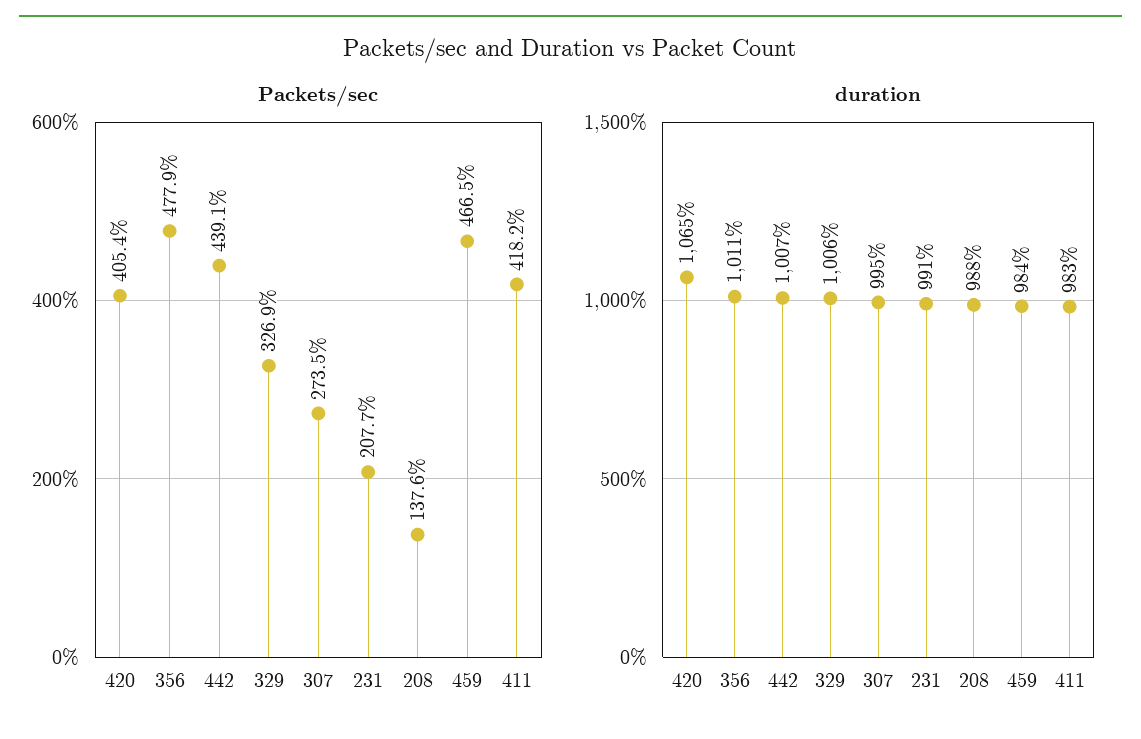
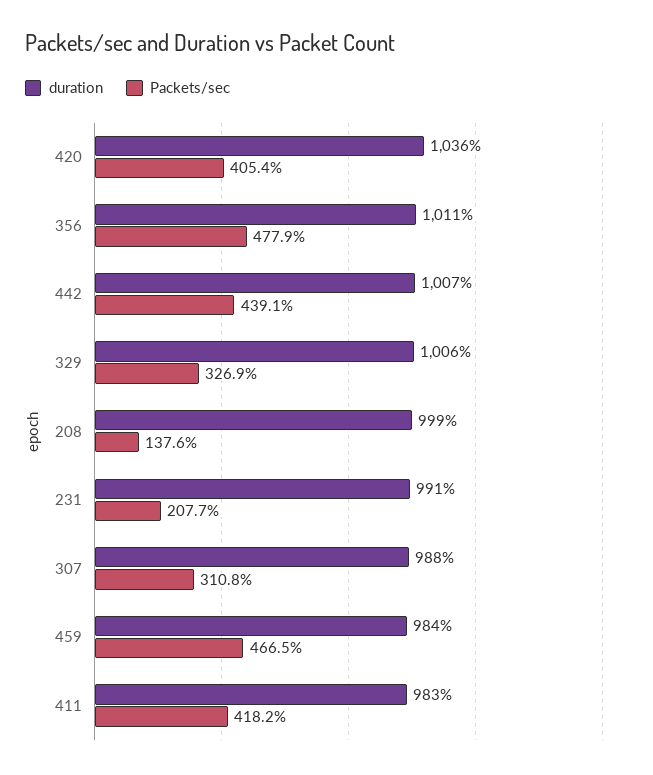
  {
    "Packets/sec": {
      "420": 405.4,
      "356": 477.9,
      "442": 439.1,
      "329": 326.9,
-     "307": 273.5,
+     "307": 310.8,
      "231": 207.7,
      "208": 137.6,
      "459": 466.5,
      "411": 418.2
    },
    "duration": {
-     "420": 1065,
+     "420": 1036,
      "356": 1011,
      "442": 1007,
      "329": 1006,
-     "307": 995,
+     "307": 988,
      "231": 991,
-     "208": 988,
+     "208": 999,
      "459": 984,
      "411": 983
    }
  }

